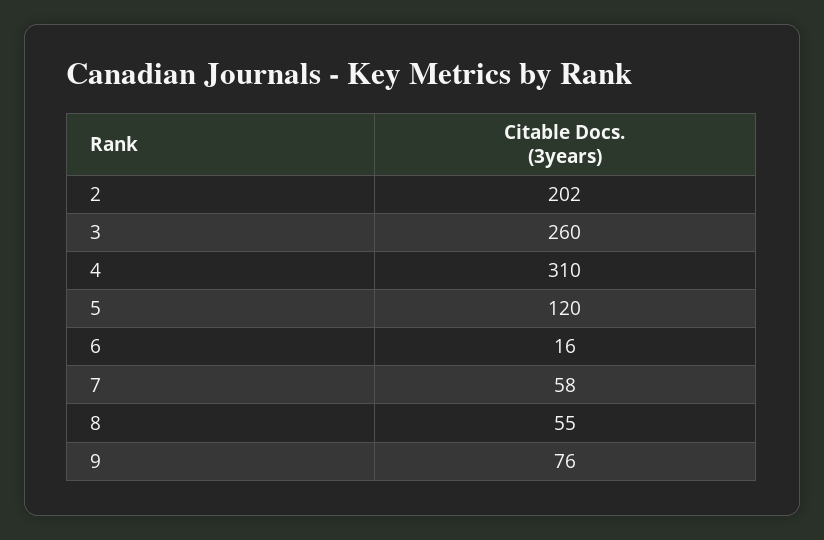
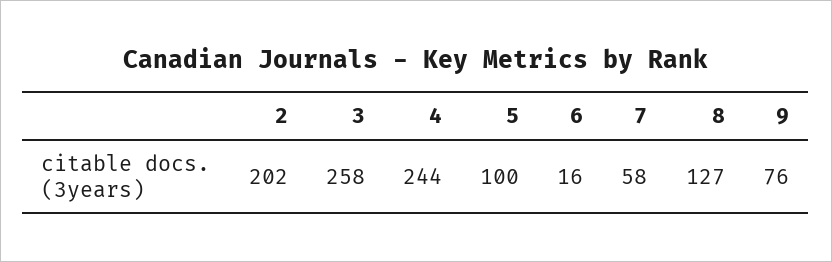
  {
    "2": 202,
-   "3": 260,
+   "3": 258,
-   "4": 310,
+   "4": 244,
-   "5": 120,
+   "5": 100,
    "6": 16,
    "7": 58,
-   "8": 55,
+   "8": 127,
    "9": 76
  }

